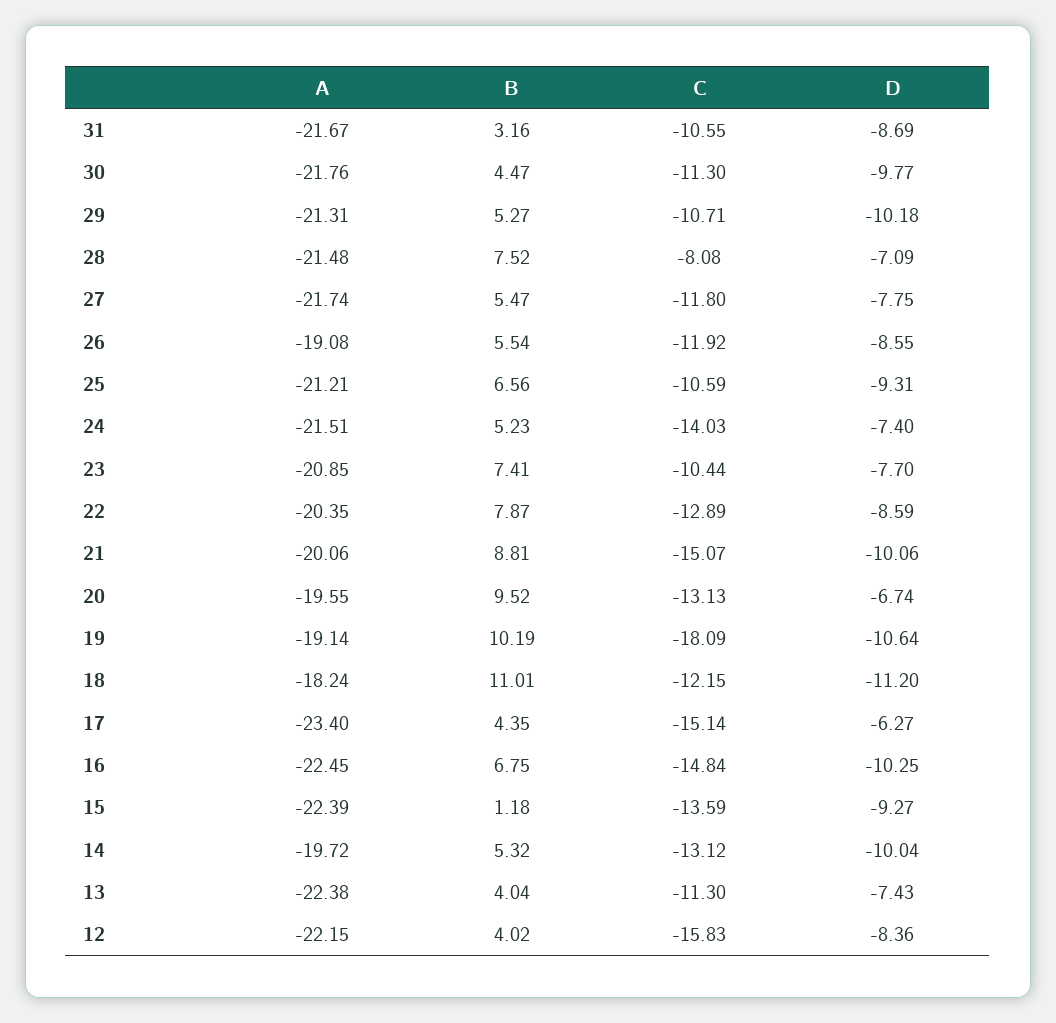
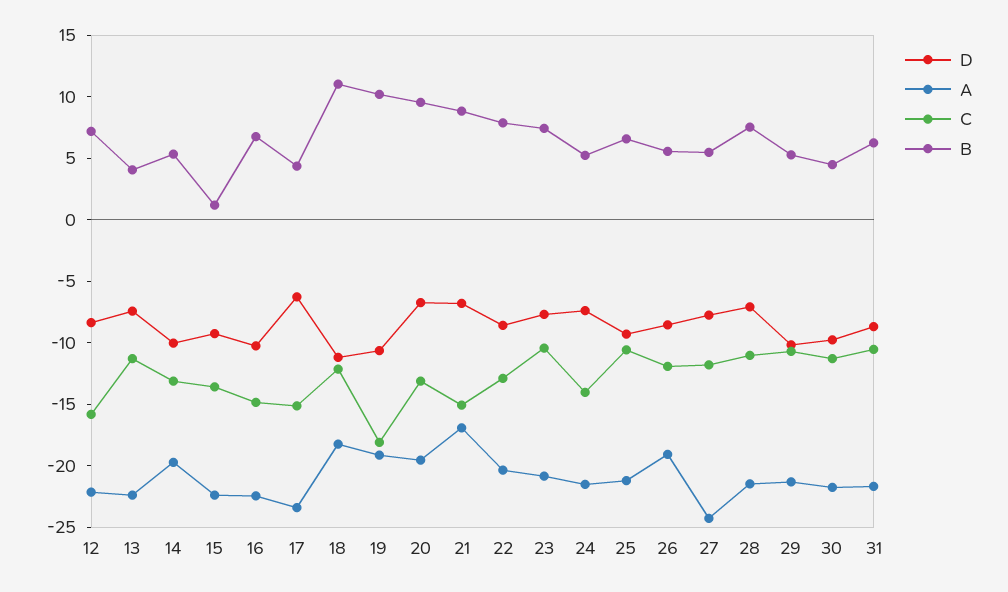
  {
    "A": {
      "31": -21.67,
      "30": -21.76,
      "29": -21.31,
      "28": -21.48,
-     "27": -21.74,
+     "27": -24,
      "26": -19.08,
      "25": -21.21,
      "24": -21.51,
      "23": -20.85,
      "22": -20.35,
-     "21": -20.06,
+     "21": -17,
      "20": -19.55,
      "19": -19.14,
      "18": -18.24,
      "17": -23.4,
      "16": -22.45,
      "15": -22.39,
      "14": -19.72,
      "13": -22.38,
      "12": -22.15
    },
    "B": {
-     "31": 3.16,
+     "31": 6,
      "30": 4.47,
      "29": 5.27,
      "28": 7.52,
      "27": 5.47,
      "26": 5.54,
      "25": 6.56,
      "24": 5.23,
      "23": 7.41,
      "22": 7.87,
      "21": 8.81,
      "20": 9.52,
      "19": 10.19,
      "18": 11.01,
      "17": 4.35,
      "16": 6.75,
      "15": 1.18,
      "14": 5.32,
      "13": 4.04,
-     "12": 4.02
+     "12": 7
    },
    "C": {
      "31": -10.55,
      "30": -11.3,
      "29": -10.71,
-     "28": -8.08,
+     "28": -11,
      "27": -11.8,
      "26": -11.92,
      "25": -10.59,
      "24": -14.03,
      "23": -10.44,
      "22": -12.89,
      "21": -15.07,
      "20": -13.13,
      "19": -18.09,
      "18": -12.15,
      "17": -15.14,
      "16": -14.84,
      "15": -13.59,
      "14": -13.12,
      "13": -11.3,
      "12": -15.83
    },
    "D": {
      "31": -8.69,
      "30": -9.77,
      "29": -10.18,
      "28": -7.09,
      "27": -7.75,
      "26": -8.55,
      "25": -9.31,
      "24": -7.4,
      "23": -7.7,
      "22": -8.59,
-     "21": -10.06,
+     "21": -7,
      "20": -6.74,
      "19": -10.64,
      "18": -11.2,
      "17": -6.27,
      "16": -10.25,
      "15": -9.27,
      "14": -10.04,
      "13": -7.43,
      "12": -8.36
    }
  }

